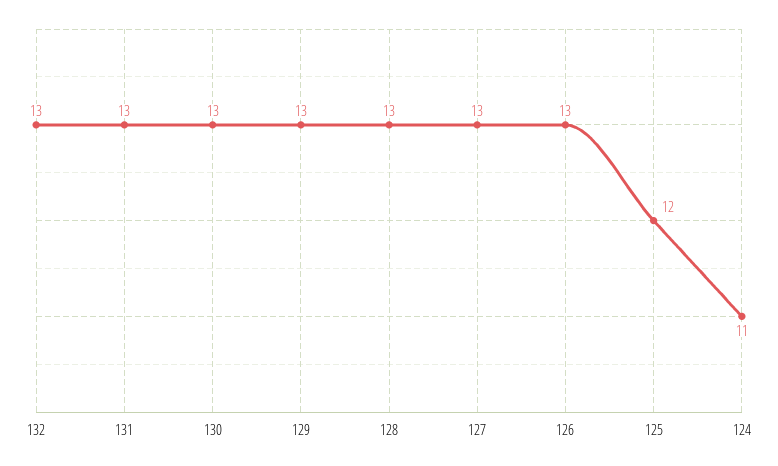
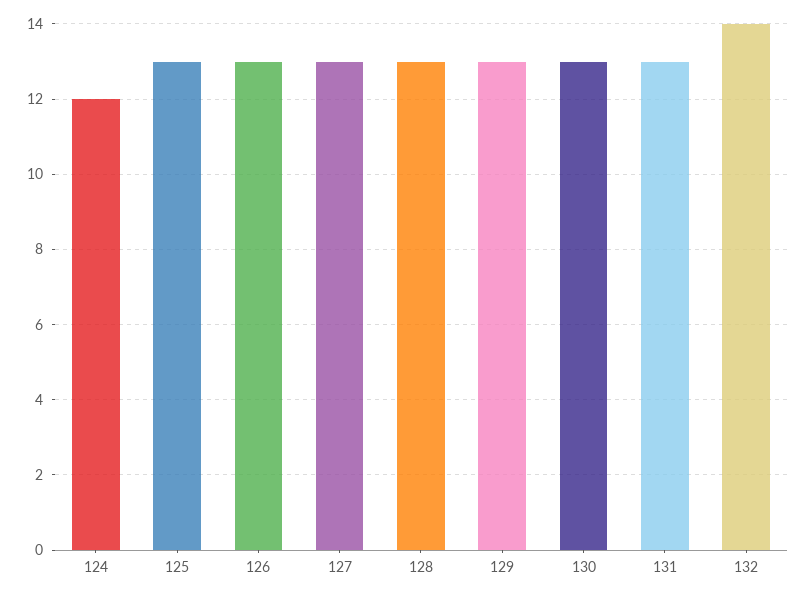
  {
-   "132": 13,
+   "132": 14,
    "131": 13,
    "130": 13,
    "129": 13,
    "128": 13,
    "127": 13,
    "126": 13,
-   "125": 12,
+   "125": 13,
-   "124": 11
+   "124": 12
  }

